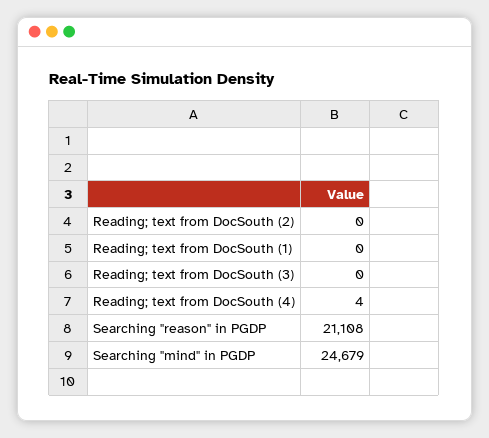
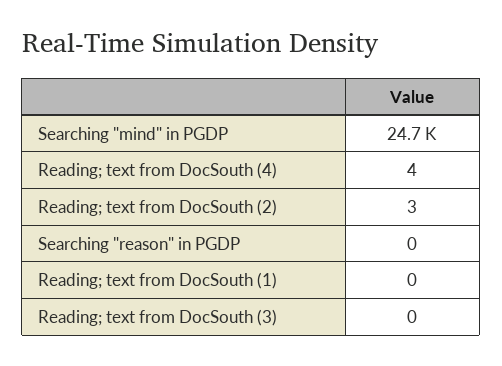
  {
-   "Reading; text from DocSouth (2)": 0,
+   "Reading; text from DocSouth (2)": 3,
    "Reading; text from DocSouth (1)": 0,
    "Reading; text from DocSouth (3)": 0,
    "Reading; text from DocSouth (4)": 4,
-   "Searching \"reason\" in PGDP": 21108,
+   "Searching \"reason\" in PGDP": 0,
    "Searching \"mind\" in PGDP": 24679
  }

